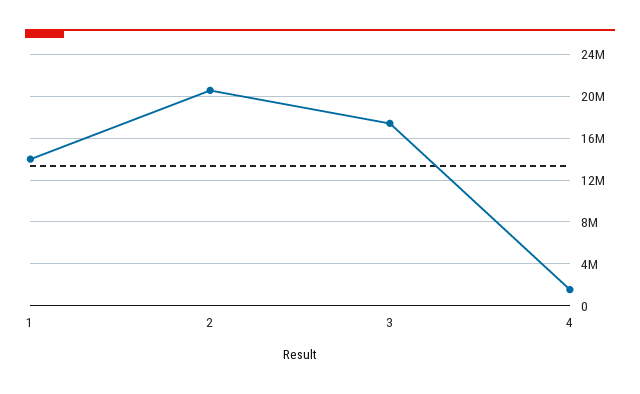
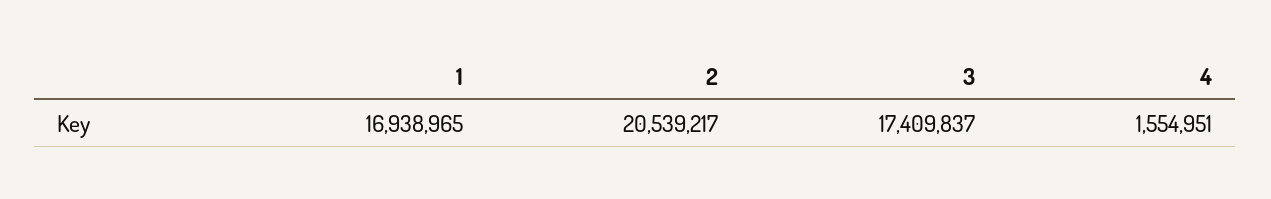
  {
-   "1": 14000000,
+   "1": 16938965,
    "2": 20539217,
    "3": 17409837,
    "4": 1554951
  }

